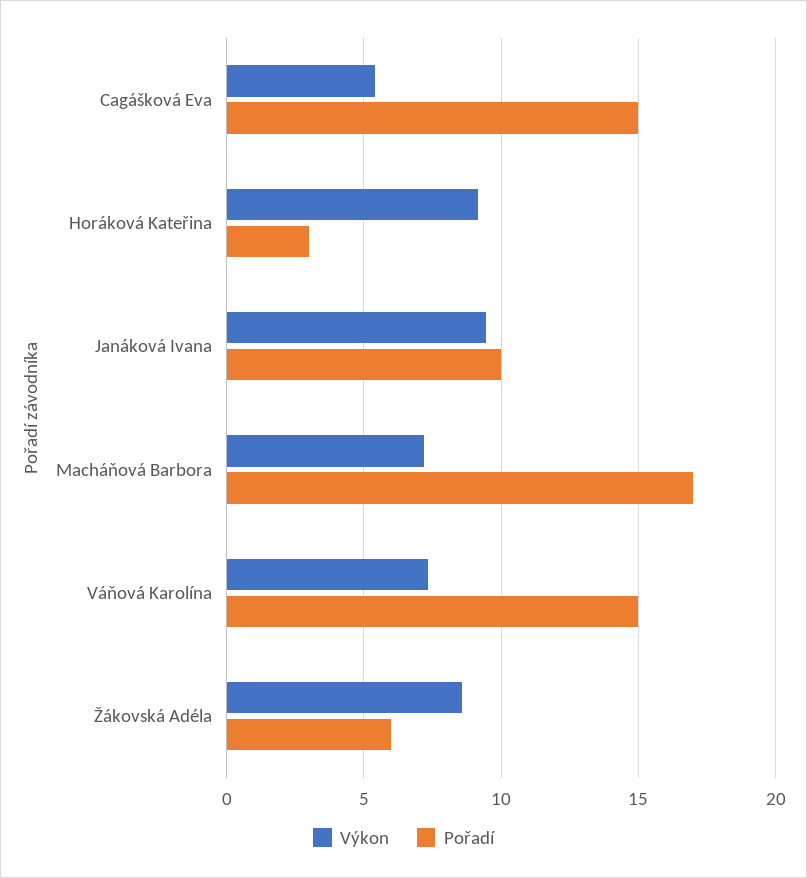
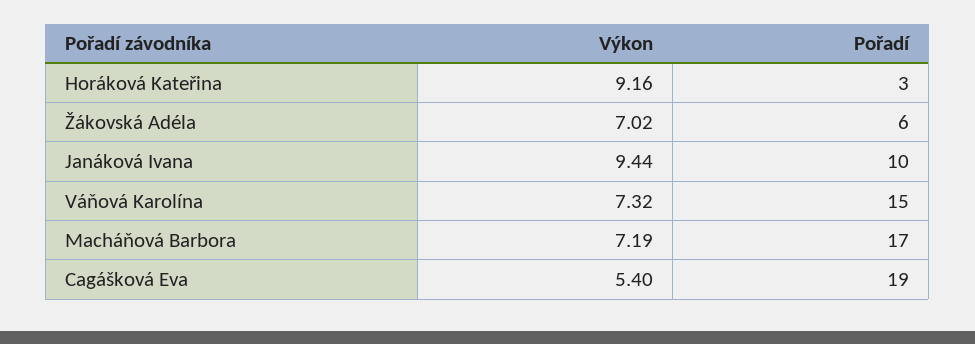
  {
    "Výkon": {
      "Cagášková Eva": 5.4,
      "Horáková Kateřina": 9.16,
      "Janáková Ivana": 9.44,
      "Macháňová Barbora": 7.19,
      "Váňová Karolína": 7.32,
-     "Žákovská Adéla": 8.5
+     "Žákovská Adéla": 7.02
    },
    "Pořadí": {
-     "Cagášková Eva": 15,
+     "Cagášková Eva": 19,
      "Horáková Kateřina": 3,
      "Janáková Ivana": 10,
      "Macháňová Barbora": 17,
      "Váňová Karolína": 15,
      "Žákovská Adéla": 6
    }
  }

